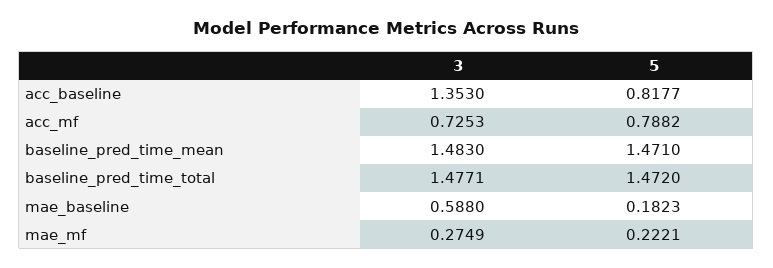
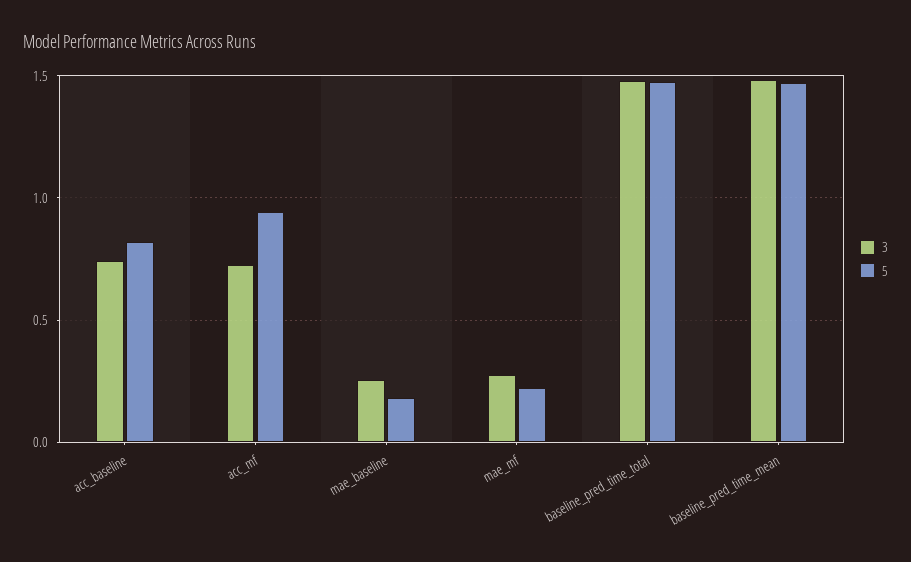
  {
    "3": {
-     "acc_baseline": 1.353,
+     "acc_baseline": 0.75,
      "acc_mf": 0.7253,
      "baseline_pred_time_mean": 1.483,
      "baseline_pred_time_total": 1.4771,
-     "mae_baseline": 0.588,
+     "mae_baseline": 0.25,
      "mae_mf": 0.2749
    },
    "5": {
      "acc_baseline": 0.8177,
-     "acc_mf": 0.7882,
+     "acc_mf": 0.95,
      "baseline_pred_time_mean": 1.471,
      "baseline_pred_time_total": 1.472,
      "mae_baseline": 0.1823,
      "mae_mf": 0.2221
    }
  }

